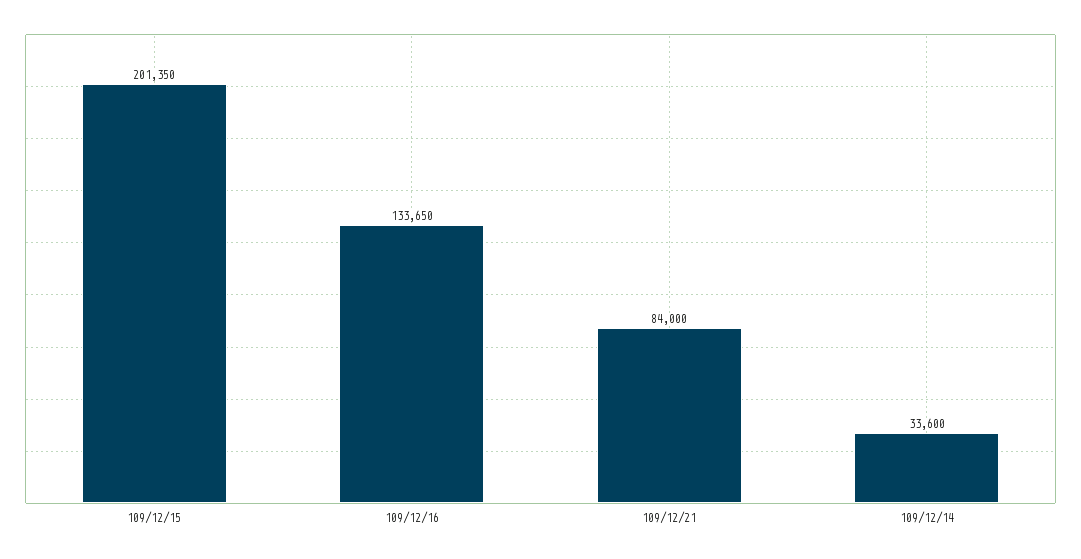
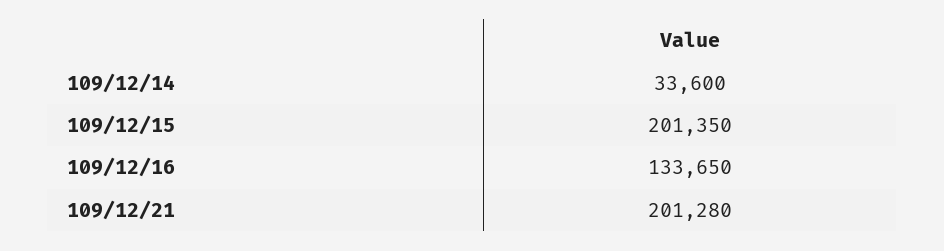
  {
    "109/12/15": 201350,
    "109/12/16": 133650,
-   "109/12/21": 84000,
+   "109/12/21": 201280,
    "109/12/14": 33600
  }

